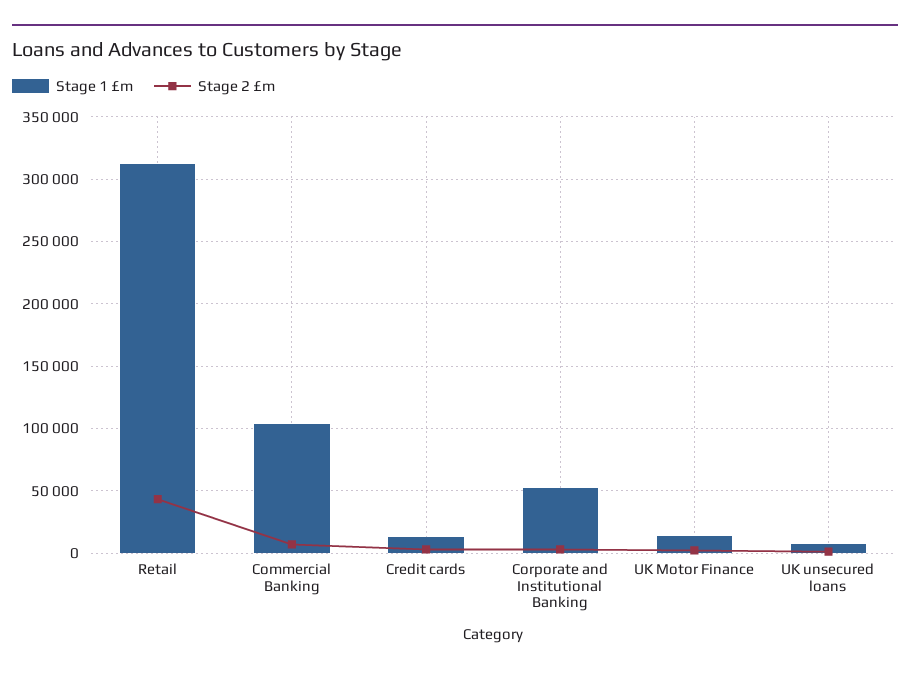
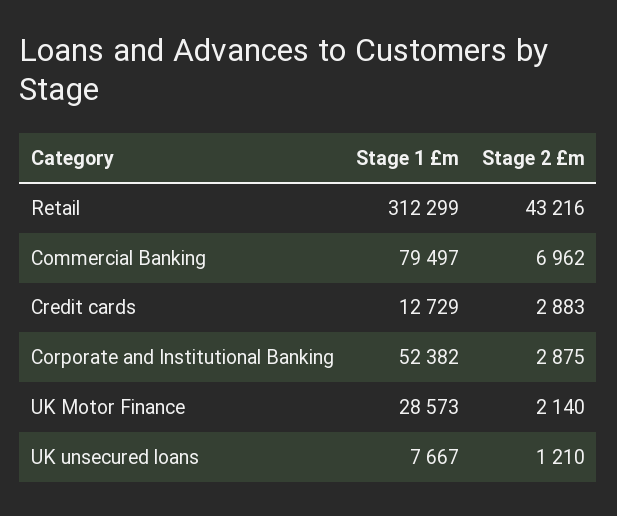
  {
    "Stage 1 £m": {
      "Retail": 312299,
-     "Commercial Banking": 105000,
+     "Commercial Banking": 79497,
      "Credit cards": 12729,
      "Corporate and Institutional Banking": 52382,
-     "UK Motor Finance": 15000,
+     "UK Motor Finance": 28573,
      "UK unsecured loans": 7667
    },
    "Stage 2 £m": {
      "Retail": 43216,
      "Commercial Banking": 6962,
      "Credit cards": 2883,
      "Corporate and Institutional Banking": 2875,
      "UK Motor Finance": 2140,
      "UK unsecured loans": 1210
    }
  }

